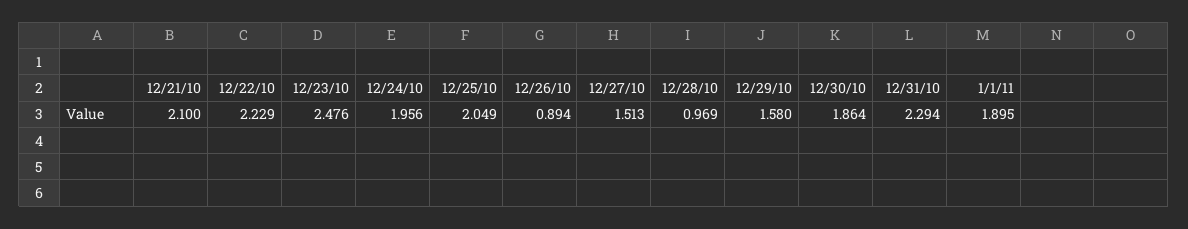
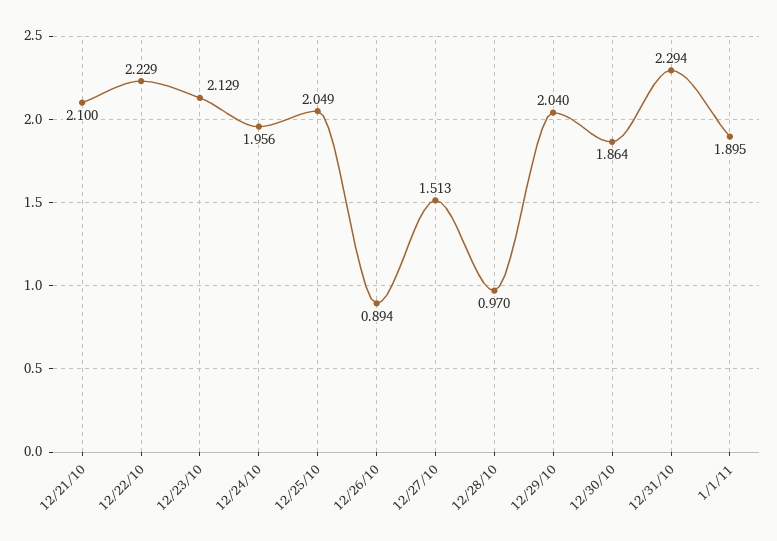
  {
    "12/21/10": 2.1,
    "12/22/10": 2.229,
-   "12/23/10": 2.476,
+   "12/23/10": 2.129,
    "12/24/10": 1.956,
    "12/25/10": 2.049,
    "12/26/10": 0.894,
    "12/27/10": 1.513,
-   "12/28/10": 0.969,
+   "12/28/10": 0.97,
-   "12/29/10": 1.58,
+   "12/29/10": 2.04,
    "12/30/10": 1.864,
    "12/31/10": 2.294,
    "1/1/11": 1.895
  }

